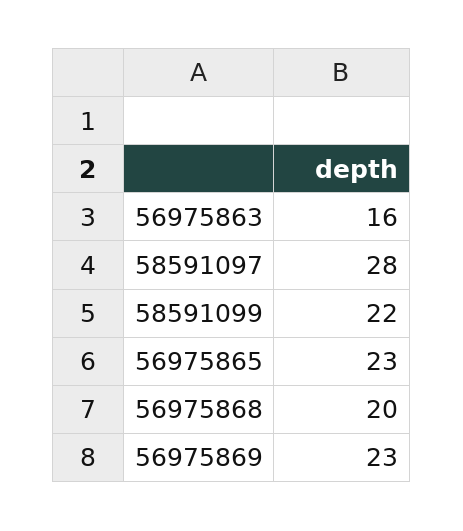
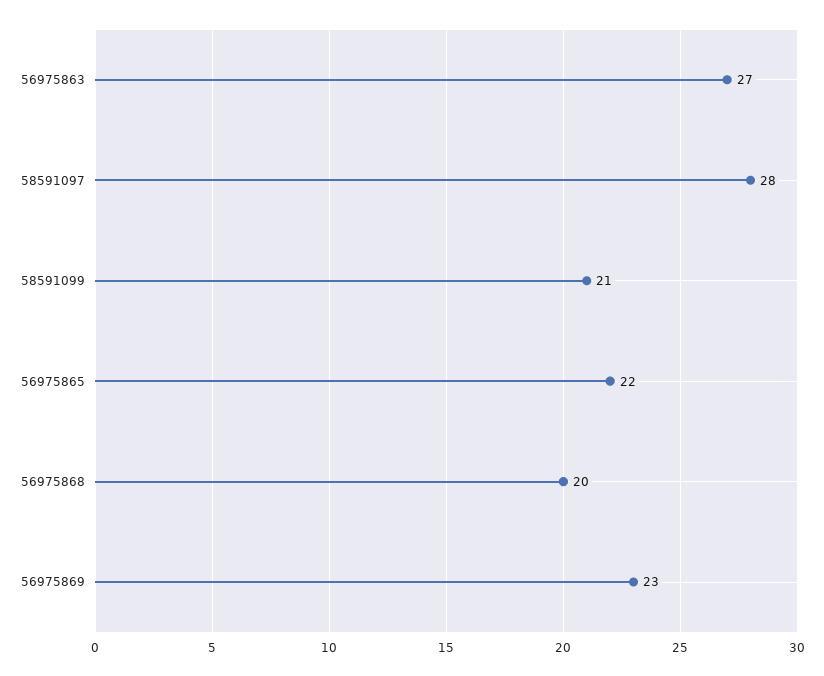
  {
-   "56975863": 16,
+   "56975863": 27,
    "58591097": 28,
-   "58591099": 22,
+   "58591099": 21,
-   "56975865": 23,
+   "56975865": 22,
    "56975868": 20,
    "56975869": 23
  }

